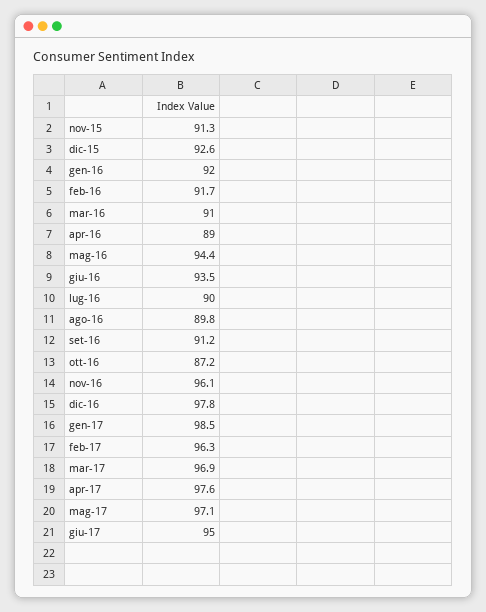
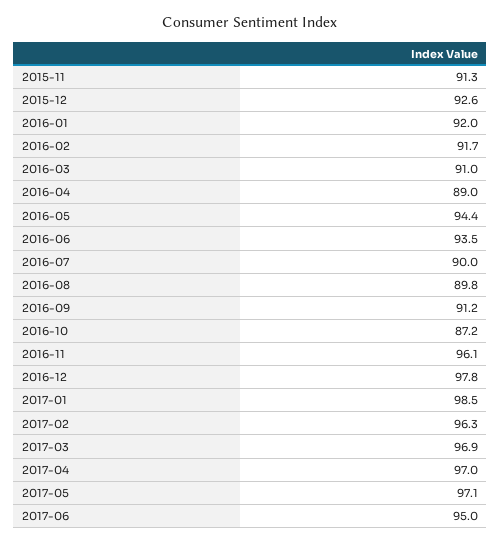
  {
    "nov-15": 91.3,
    "dic-15": 92.6,
    "gen-16": 92,
    "feb-16": 91.7,
    "mar-16": 91,
    "apr-16": 89,
    "mag-16": 94.4,
    "giu-16": 93.5,
    "lug-16": 90,
    "ago-16": 89.8,
    "set-16": 91.2,
    "ott-16": 87.2,
    "nov-16": 96.1,
    "dic-16": 97.8,
    "gen-17": 98.5,
    "feb-17": 96.3,
    "mar-17": 96.9,
-   "apr-17": 97.6,
+   "apr-17": 97,
    "mag-17": 97.1,
    "giu-17": 95
  }

